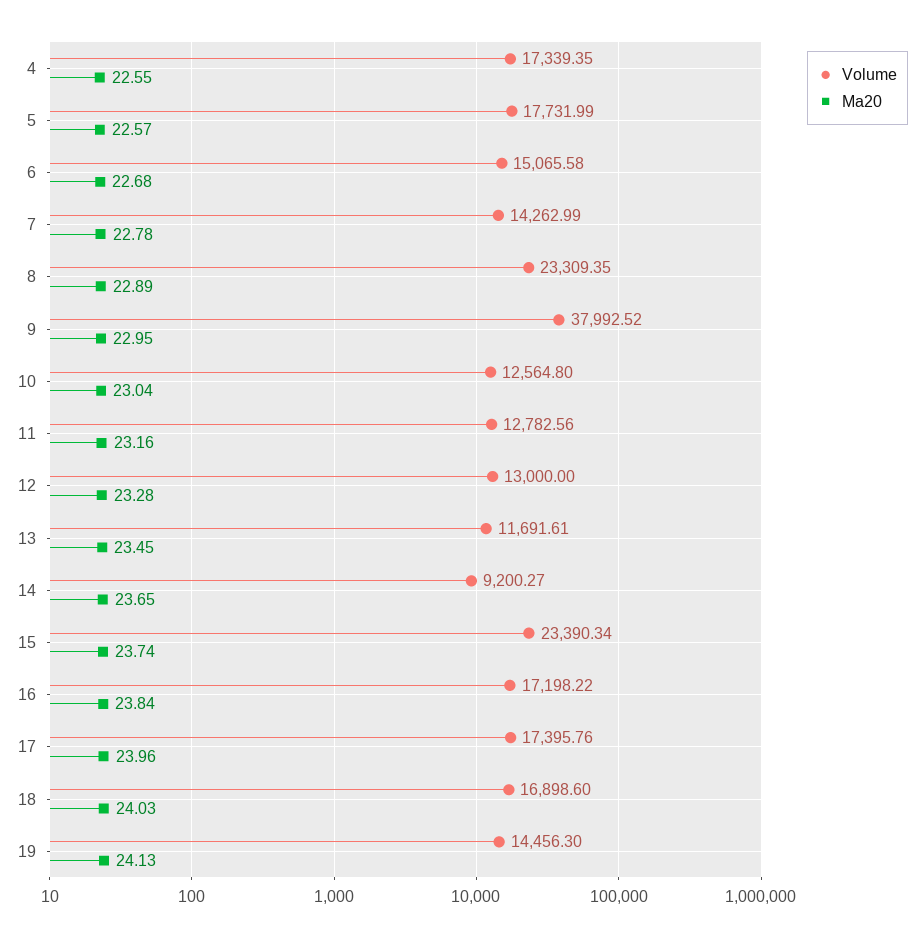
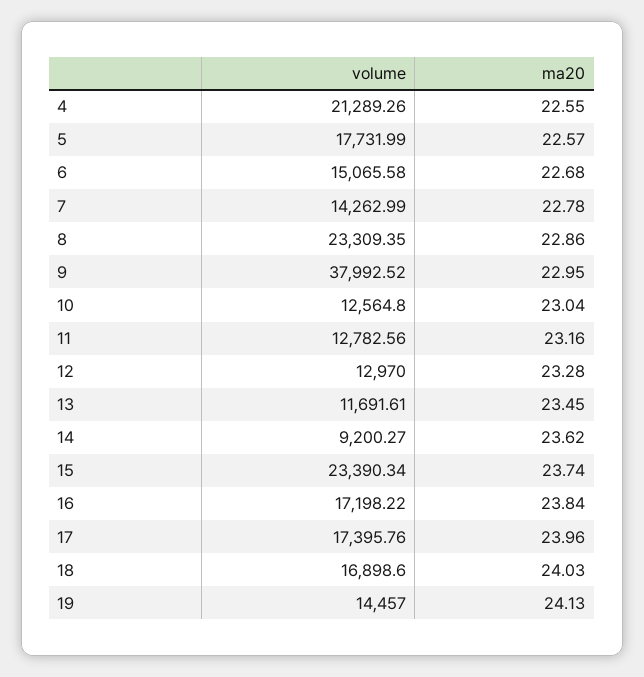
  {
    "Volume": {
-     "4": 17339.35,
+     "4": 21289.26,
      "5": 17731.99,
      "6": 15065.58,
      "7": 14262.99,
      "8": 23309.35,
      "9": 37992.52,
      "10": 12564.8,
      "11": 12782.56,
-     "12": 13000,
+     "12": 12970,
      "13": 11691.61,
      "14": 9200.27,
      "15": 23390.34,
      "16": 17198.22,
      "17": 17395.76,
      "18": 16898.6,
-     "19": 14456.3
+     "19": 14457
    },
    "Ma20": {
      "4": 22.55,
      "5": 22.57,
      "6": 22.68,
      "7": 22.78,
-     "8": 22.89,
+     "8": 22.86,
      "9": 22.95,
      "10": 23.04,
      "11": 23.16,
      "12": 23.28,
      "13": 23.45,
-     "14": 23.65,
+     "14": 23.62,
      "15": 23.74,
      "16": 23.84,
      "17": 23.96,
      "18": 24.03,
      "19": 24.13
    }
  }

